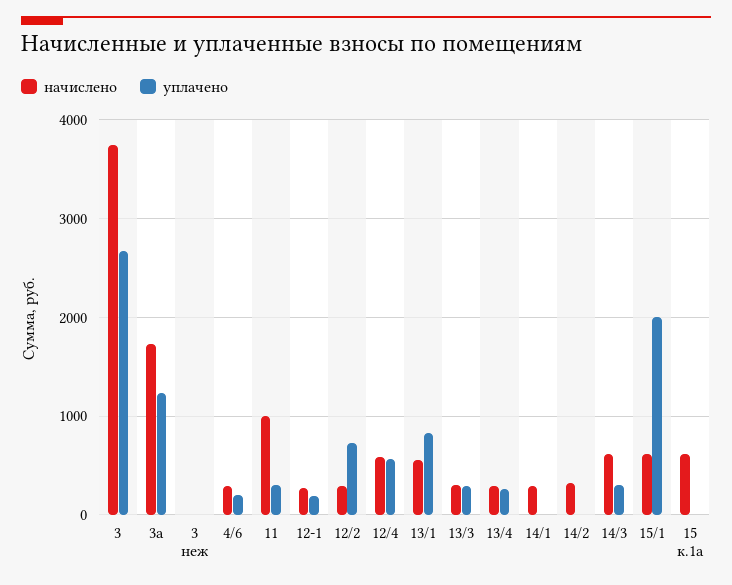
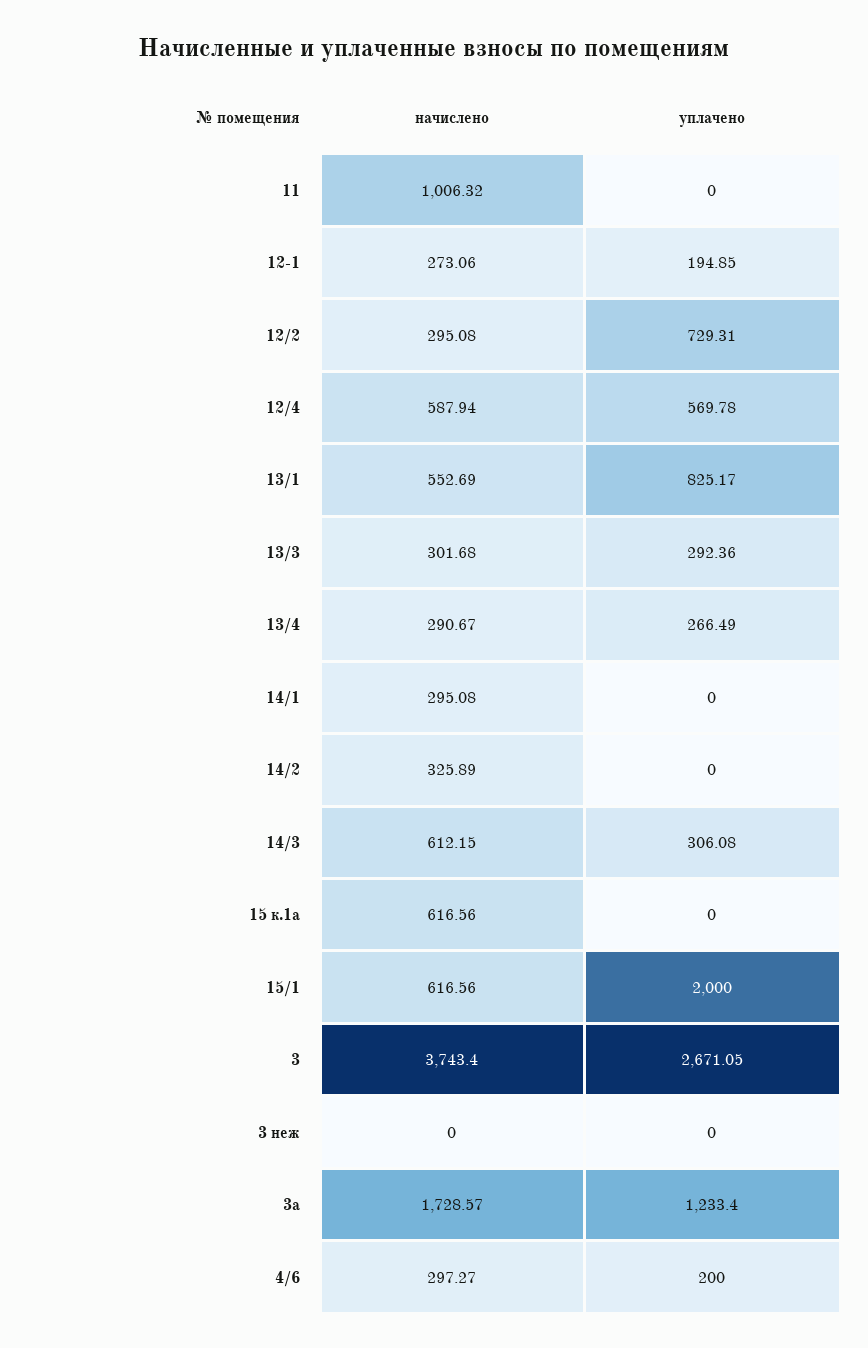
  {
    "начислено": {
      "3": 3743.4,
      "3а": 1728.57,
      "3 неж": 0,
      "4/6": 297.27,
      "11": 1006.32,
      "12-1": 273.06,
      "12/2": 295.08,
      "12/4": 587.94,
      "13/1": 552.69,
      "13/3": 301.68,
      "13/4": 290.67,
      "14/1": 295.08,
      "14/2": 325.89,
      "14/3": 612.15,
      "15/1": 616.56,
      "15 к.1а": 616.56
    },
    "уплачено": {
      "3": 2671.05,
      "3а": 1233.4,
      "3 неж": 0,
      "4/6": 200,
-     "11": 300,
+     "11": 0,
      "12-1": 194.85,
      "12/2": 729.31,
      "12/4": 569.78,
      "13/1": 825.17,
      "13/3": 292.36,
      "13/4": 266.49,
      "14/1": 0,
      "14/2": 0,
      "14/3": 306.08,
      "15/1": 2000,
      "15 к.1а": 0
    }
  }

